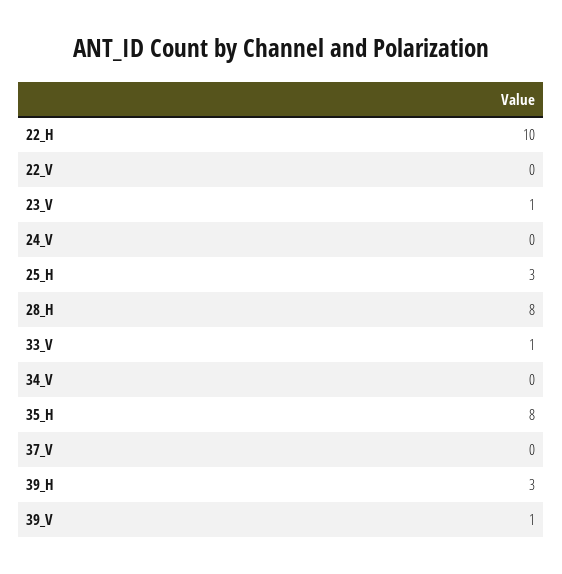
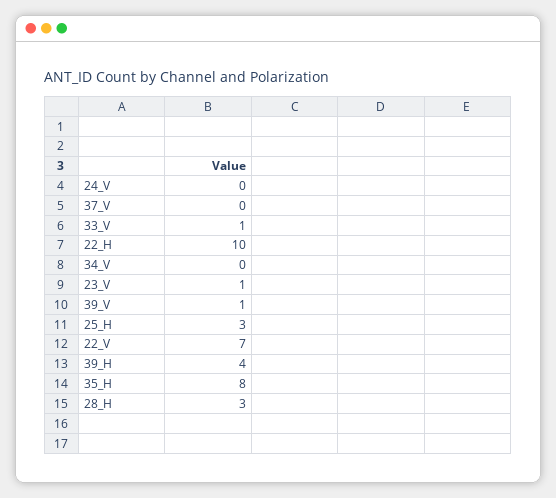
  {
    "22_H": 10,
-   "22_V": 0,
+   "22_V": 7,
    "23_V": 1,
    "24_V": 0,
    "25_H": 3,
-   "28_H": 8,
+   "28_H": 3,
    "33_V": 1,
    "34_V": 0,
    "35_H": 8,
    "37_V": 0,
-   "39_H": 3,
+   "39_H": 4,
    "39_V": 1
  }

